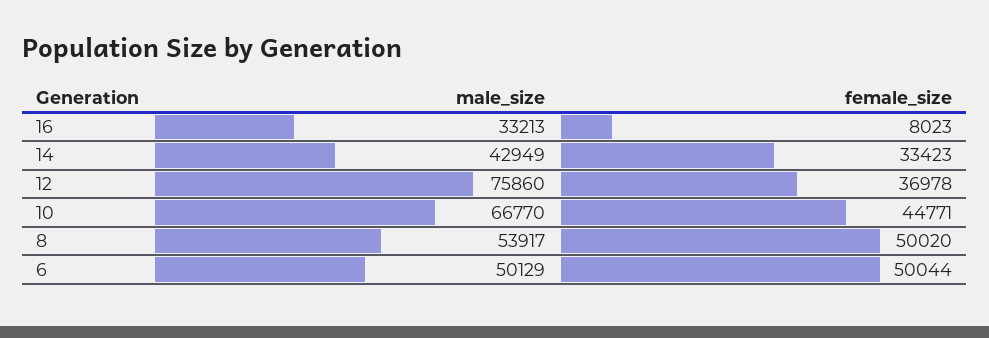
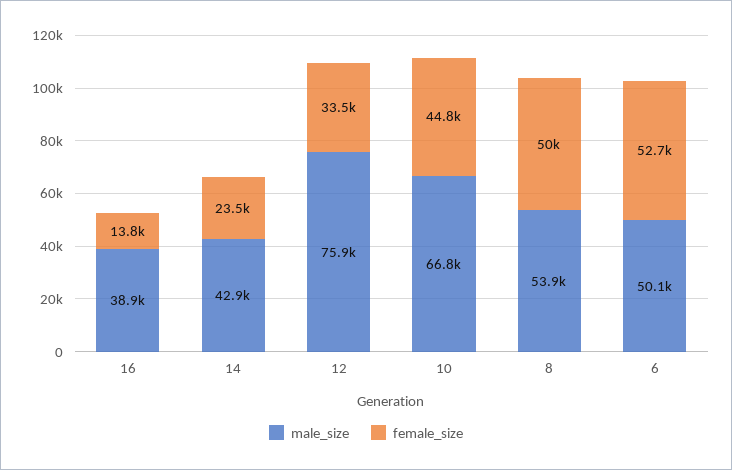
  {
    "male_size": {
-     "16": 33213,
+     "16": 38900,
      "14": 42949,
      "12": 75860,
      "10": 66770,
      "8": 53917,
      "6": 50129
    },
    "female_size": {
-     "16": 8023,
+     "16": 13800,
-     "14": 33423,
+     "14": 23500,
-     "12": 36978,
+     "12": 33500,
      "10": 44771,
      "8": 50020,
-     "6": 50044
+     "6": 52700
    }
  }

